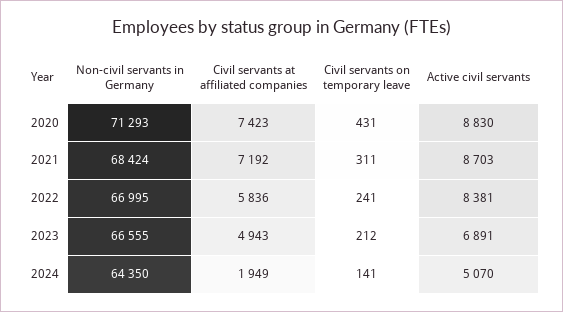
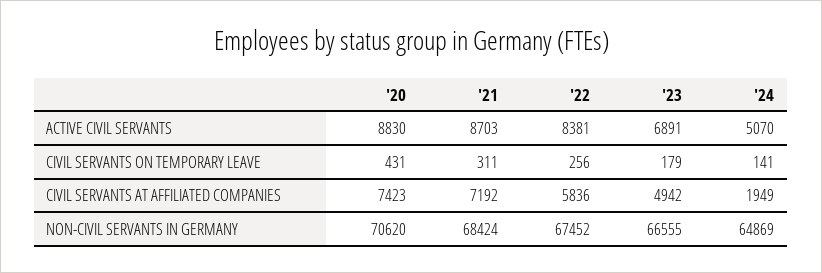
  {
    "Non-civil servants in Germany": {
-     "2020": 71293,
+     "2020": 70620,
      "2021": 68424,
-     "2022": 66995,
+     "2022": 67452,
      "2023": 66555,
-     "2024": 64350
+     "2024": 64869
    },
    "Civil servants at affiliated companies": {
      "2020": 7423,
      "2021": 7192,
      "2022": 5836,
-     "2023": 4943,
+     "2023": 4942,
      "2024": 1949
    },
    "Civil servants on temporary leave": {
      "2020": 431,
      "2021": 311,
-     "2022": 241,
+     "2022": 256,
-     "2023": 212,
+     "2023": 179,
      "2024": 141
    },
    "Active civil servants": {
      "2020": 8830,
      "2021": 8703,
      "2022": 8381,
      "2023": 6891,
      "2024": 5070
    }
  }

